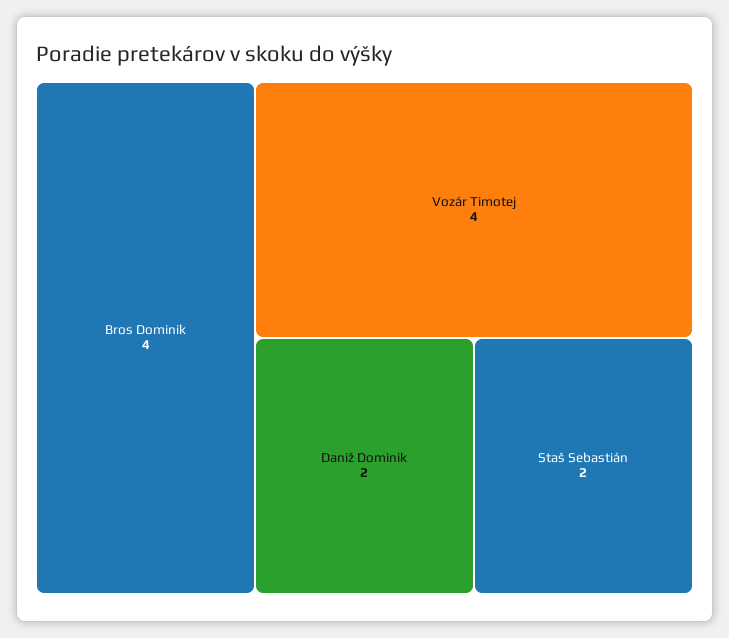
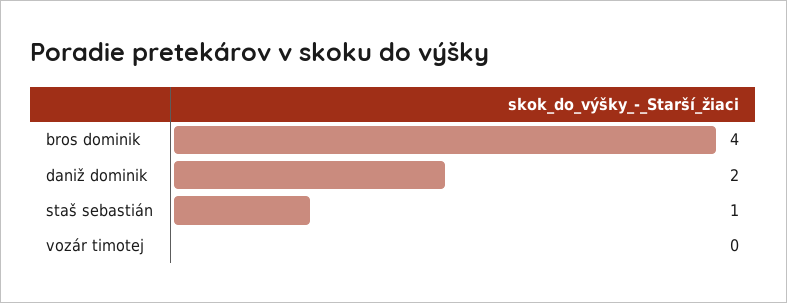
  {
    "Bros Dominik": 4,
-   "Vozár Timotej": 4,
+   "Vozár Timotej": 0,
    "Daniž Dominik": 2,
-   "Staš Sebastián": 2
+   "Staš Sebastián": 1
  }

